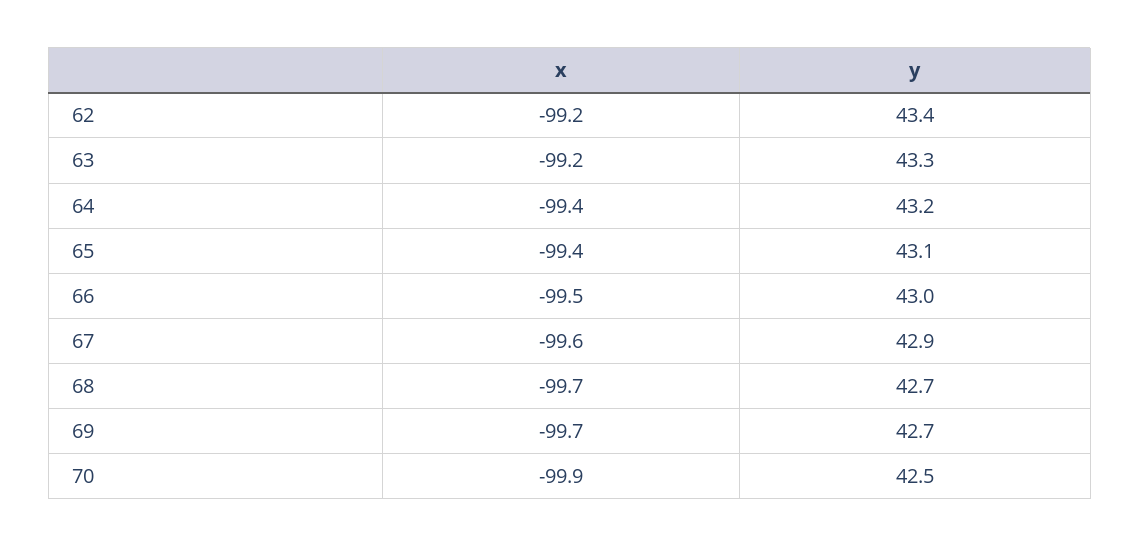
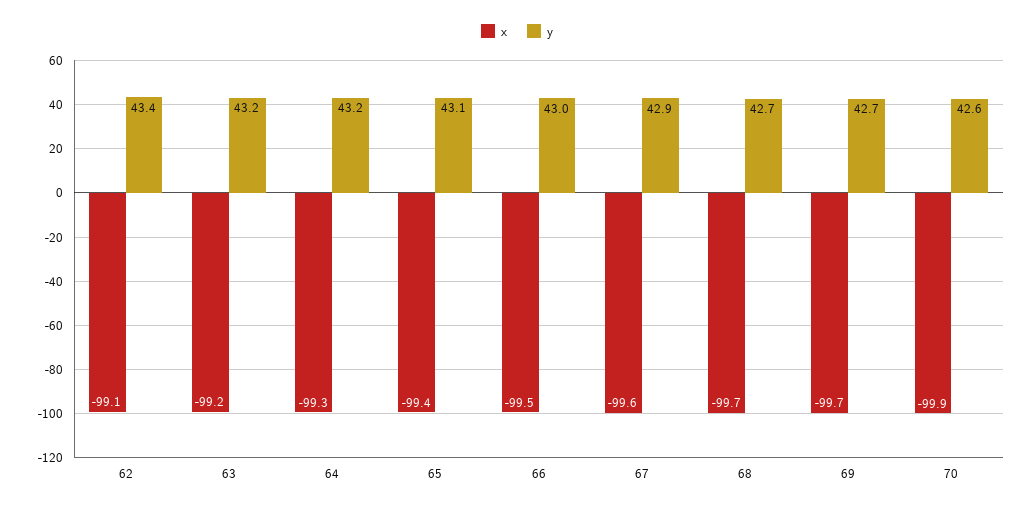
  {
    "x": {
-     "62": -99.2,
+     "62": -99.1,
      "63": -99.2,
-     "64": -99.4,
+     "64": -99.3,
      "65": -99.4,
      "66": -99.5,
      "67": -99.6,
      "68": -99.7,
      "69": -99.7,
      "70": -99.9
    },
    "y": {
      "62": 43.4,
-     "63": 43.3,
+     "63": 43.2,
      "64": 43.2,
      "65": 43.1,
      "66": 43,
      "67": 42.9,
      "68": 42.7,
      "69": 42.7,
-     "70": 42.5
+     "70": 42.6
    }
  }

